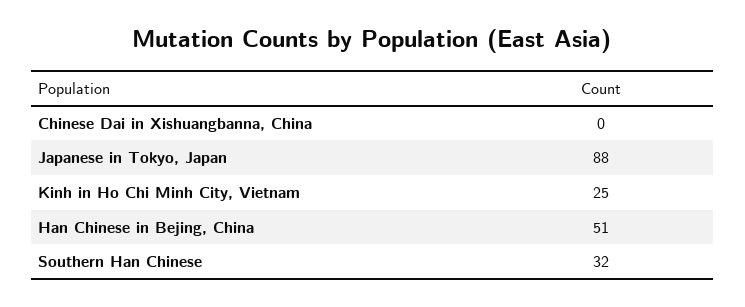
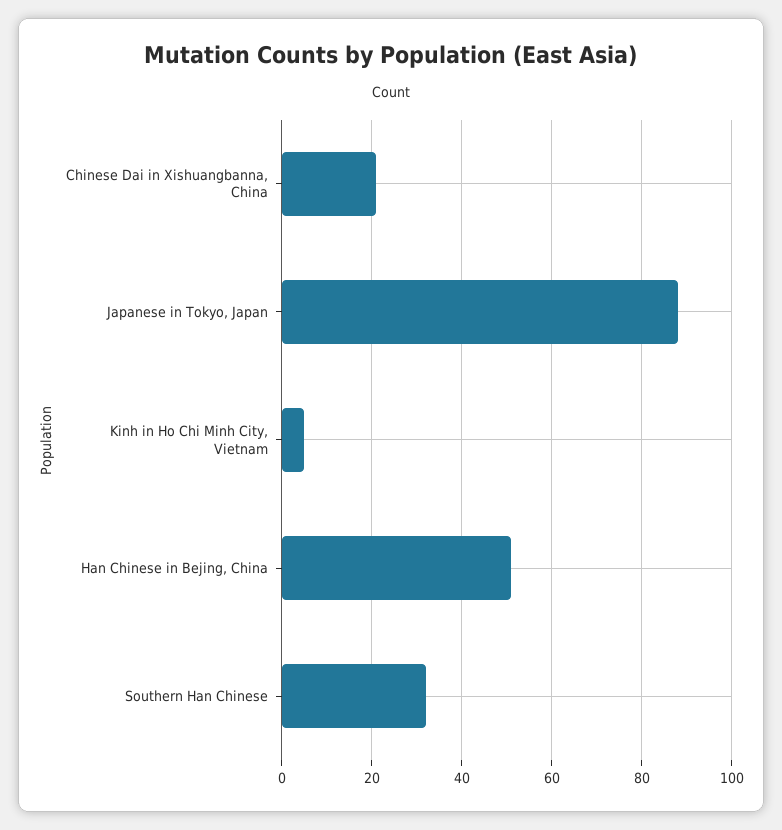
  {
-   "Chinese Dai in Xishuangbanna, China": 0,
+   "Chinese Dai in Xishuangbanna, China": 20,
    "Japanese in Tokyo, Japan": 88,
-   "Kinh in Ho Chi Minh City, Vietnam": 25,
+   "Kinh in Ho Chi Minh City, Vietnam": 5,
    "Han Chinese in Bejing, China": 51,
    "Southern Han Chinese": 32
  }

